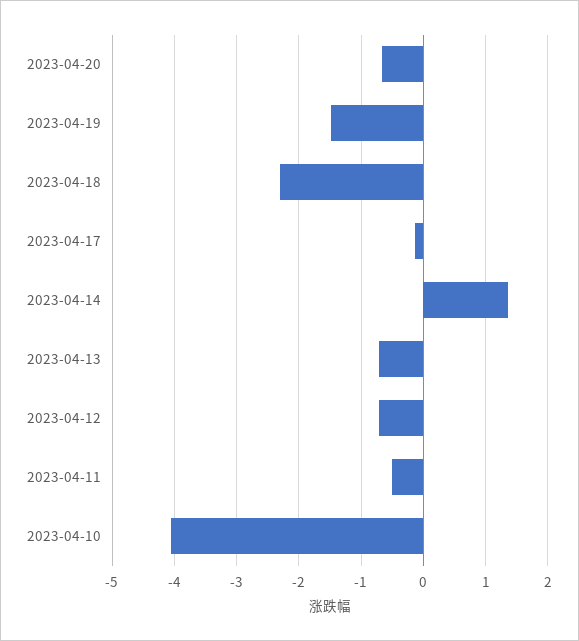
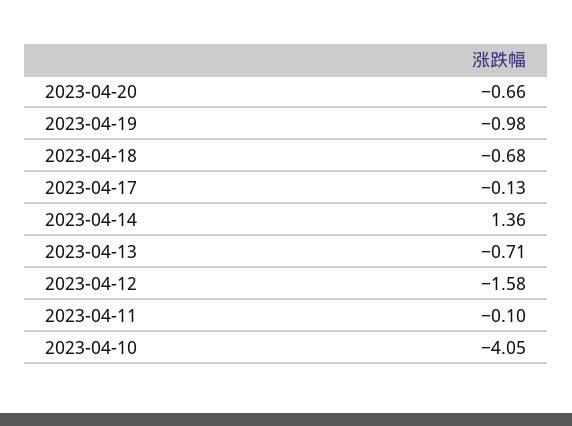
  {
    "2023-04-20": -0.66,
-   "2023-04-19": -1.5,
+   "2023-04-19": -0.98,
-   "2023-04-18": -2.3,
+   "2023-04-18": -0.68,
    "2023-04-17": -0.13,
    "2023-04-14": 1.36,
    "2023-04-13": -0.71,
-   "2023-04-12": -0.7,
+   "2023-04-12": -1.58,
-   "2023-04-11": -0.5,
+   "2023-04-11": -0.1,
    "2023-04-10": -4.05
  }

